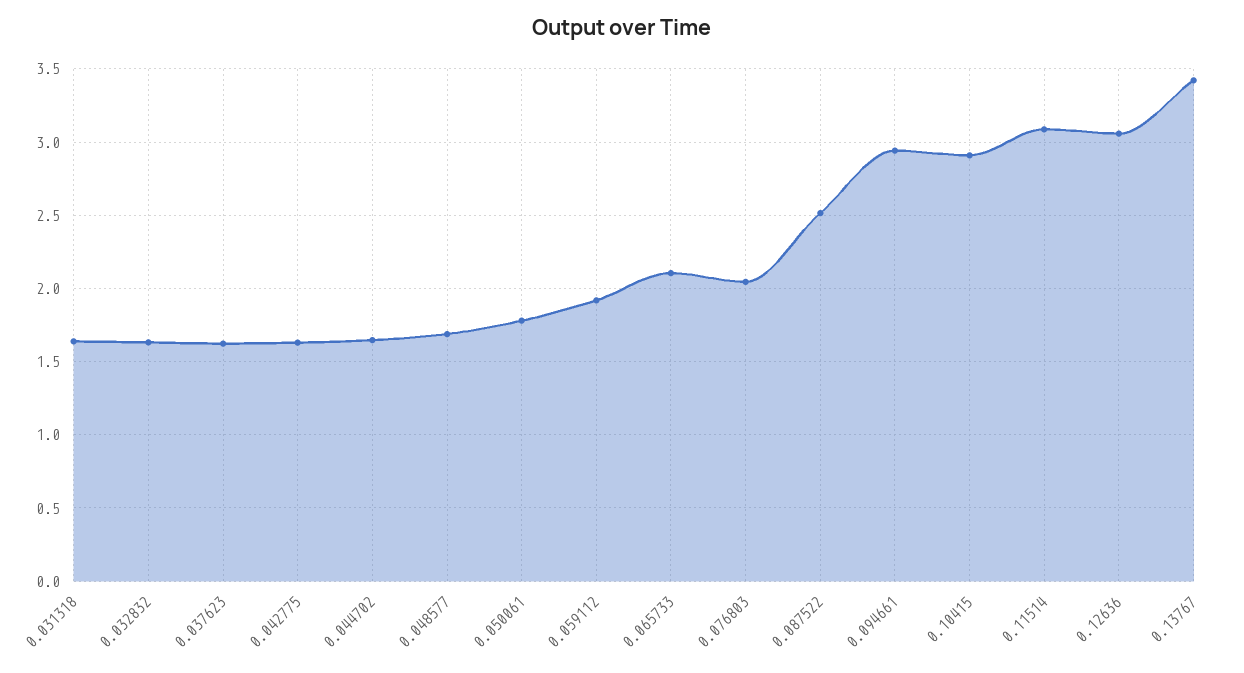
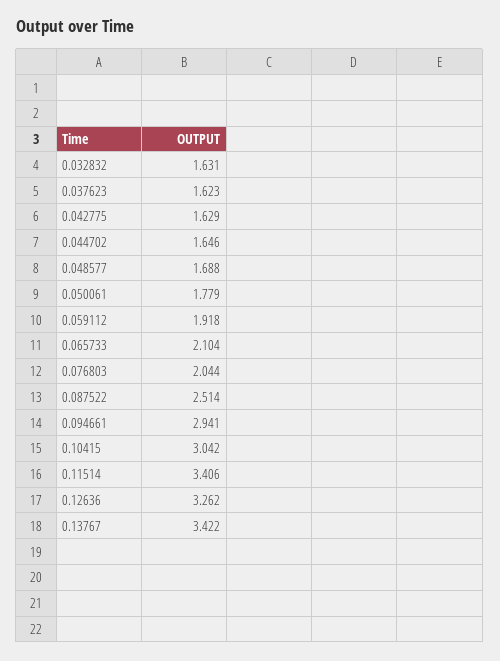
  {
-   "0.031318": 1.65,
    "0.032832": 1.631,
    "0.037623": 1.623,
    "0.042775": 1.629,
    "0.044702": 1.646,
    "0.048577": 1.688,
    "0.050061": 1.779,
    "0.059112": 1.918,
    "0.065733": 2.104,
    "0.076803": 2.044,
    "0.087522": 2.514,
    "0.094661": 2.941,
-   "0.10415": 2.9,
+   "0.10415": 3.042,
-   "0.11514": 3.1,
+   "0.11514": 3.406,
-   "0.12636": 3.05,
+   "0.12636": 3.262,
    "0.13767": 3.422
  }

